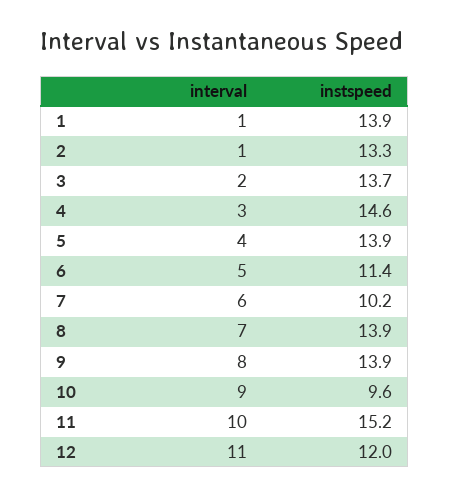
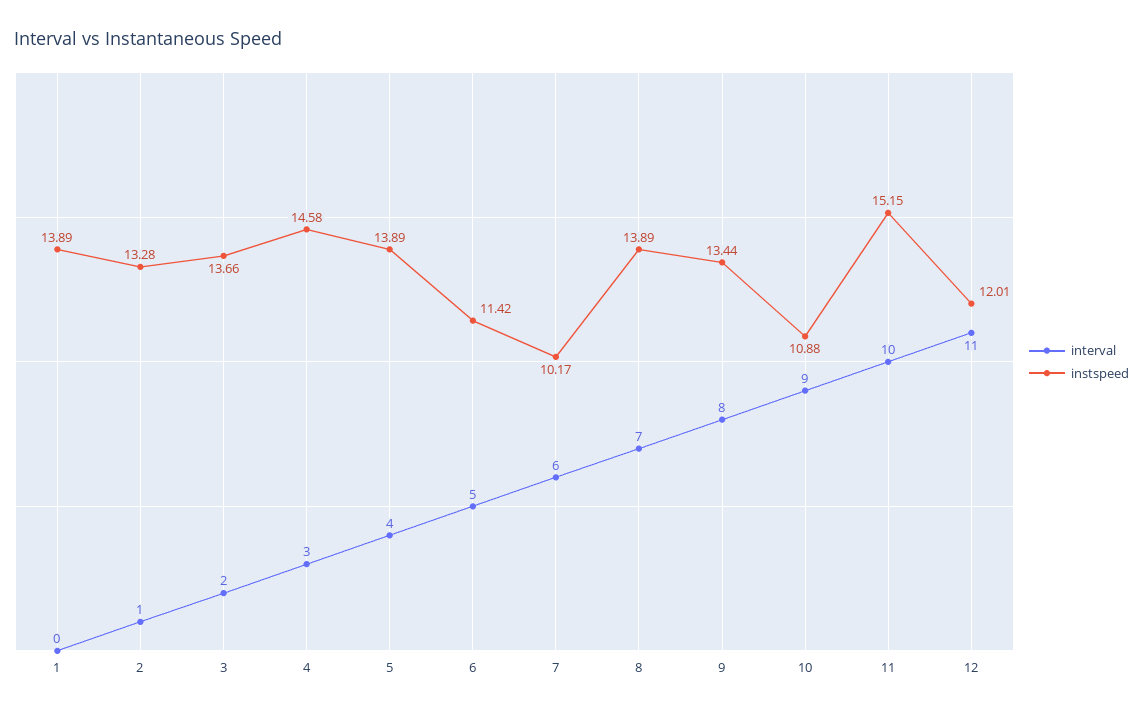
  {
    "interval": {
-     "1": 1,
+     "1": 0,
      "2": 1,
      "3": 2,
      "4": 3,
      "5": 4,
      "6": 5,
      "7": 6,
      "8": 7,
      "9": 8,
      "10": 9,
      "11": 10,
      "12": 11
    },
    "instspeed": {
      "1": 13.89,
      "2": 13.28,
      "3": 13.66,
      "4": 14.58,
      "5": 13.89,
      "6": 11.42,
      "7": 10.17,
      "8": 13.89,
-     "9": 13.9,
+     "9": 13.44,
-     "10": 9.6,
+     "10": 10.88,
      "11": 15.15,
      "12": 12.01
    }
  }

